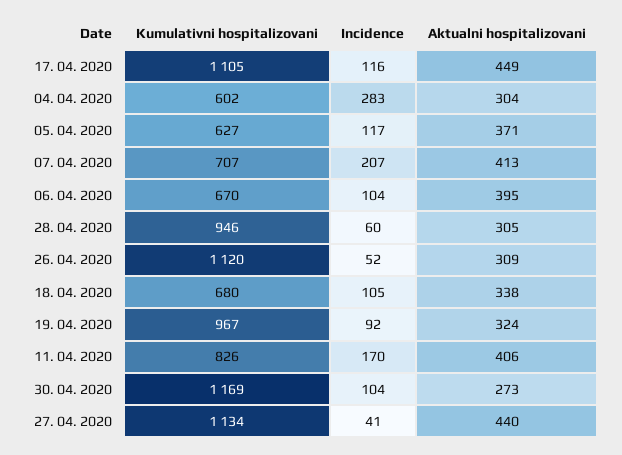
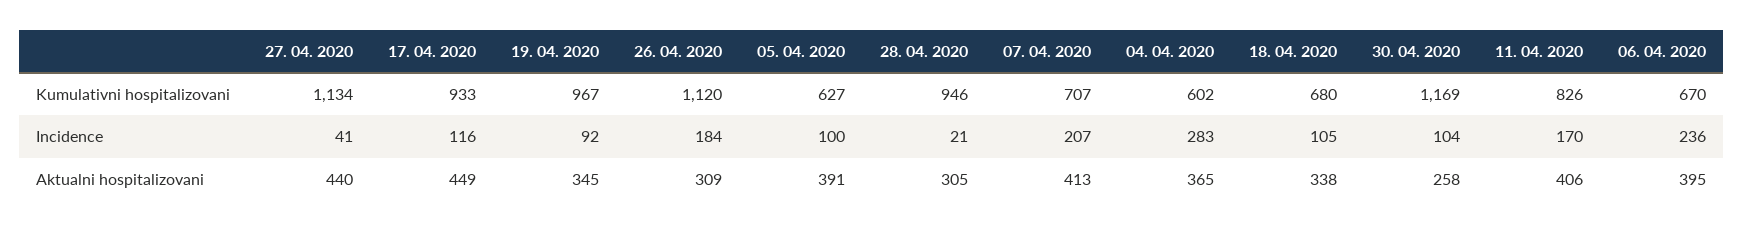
  {
    "Kumulativni hospitalizovani": {
-     "17. 04. 2020": 1105,
+     "17. 04. 2020": 933,
      "04. 04. 2020": 602,
      "05. 04. 2020": 627,
      "07. 04. 2020": 707,
      "06. 04. 2020": 670,
      "28. 04. 2020": 946,
      "26. 04. 2020": 1120,
      "18. 04. 2020": 680,
      "19. 04. 2020": 967,
      "11. 04. 2020": 826,
      "30. 04. 2020": 1169,
      "27. 04. 2020": 1134
    },
    "Incidence": {
      "17. 04. 2020": 116,
      "04. 04. 2020": 283,
-     "05. 04. 2020": 117,
+     "05. 04. 2020": 100,
      "07. 04. 2020": 207,
-     "06. 04. 2020": 104,
+     "06. 04. 2020": 236,
-     "28. 04. 2020": 60,
+     "28. 04. 2020": 21,
-     "26. 04. 2020": 52,
+     "26. 04. 2020": 184,
      "18. 04. 2020": 105,
      "19. 04. 2020": 92,
      "11. 04. 2020": 170,
      "30. 04. 2020": 104,
      "27. 04. 2020": 41
    },
    "Aktualni hospitalizovani": {
      "17. 04. 2020": 449,
-     "04. 04. 2020": 304,
+     "04. 04. 2020": 365,
-     "05. 04. 2020": 371,
+     "05. 04. 2020": 391,
      "07. 04. 2020": 413,
      "06. 04. 2020": 395,
      "28. 04. 2020": 305,
      "26. 04. 2020": 309,
      "18. 04. 2020": 338,
-     "19. 04. 2020": 324,
+     "19. 04. 2020": 345,
      "11. 04. 2020": 406,
-     "30. 04. 2020": 273,
+     "30. 04. 2020": 258,
      "27. 04. 2020": 440
    }
  }

